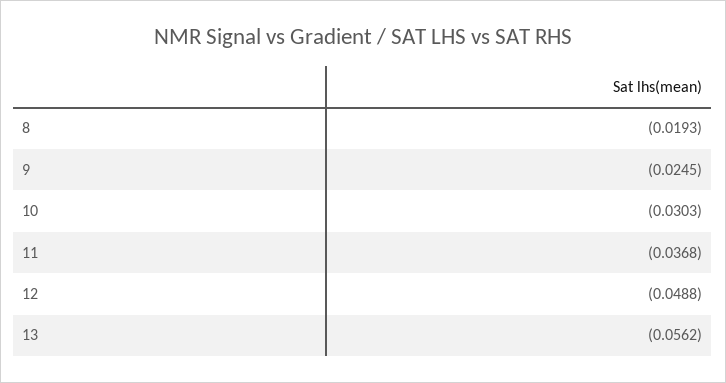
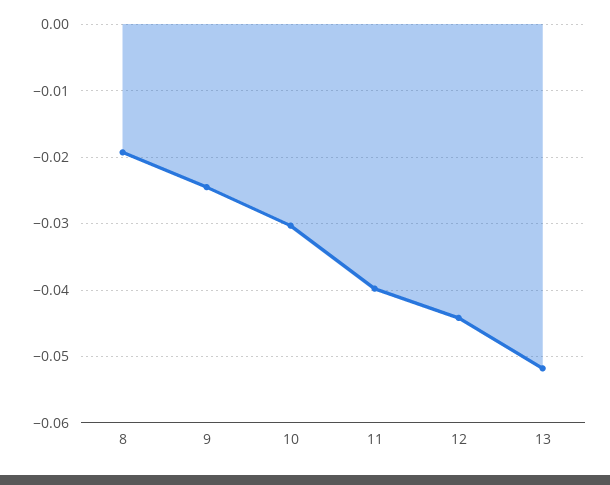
  {
    "8": -0.0193,
    "9": -0.0245,
    "10": -0.0303,
-   "11": -0.0368,
+   "11": -0.04,
-   "12": -0.0488,
+   "12": -0.044,
-   "13": -0.0562
+   "13": -0.052
  }

